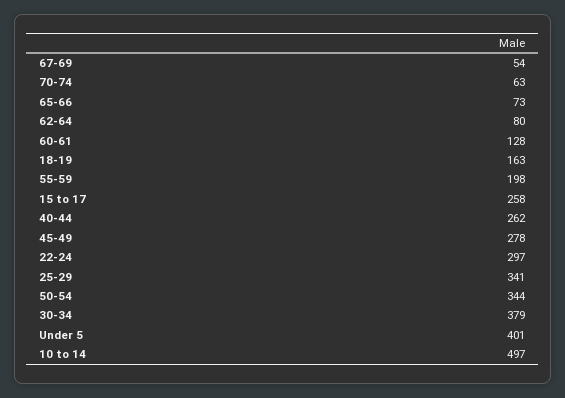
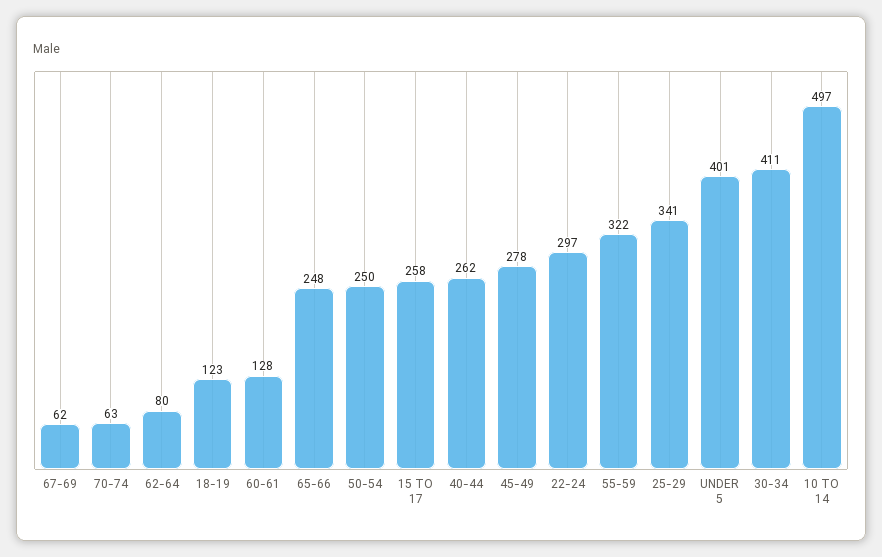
  {
-   "67-69": 54,
+   "67-69": 62,
    "70-74": 63,
-   "65-66": 73,
+   "65-66": 248,
    "62-64": 80,
    "60-61": 128,
-   "18-19": 163,
+   "18-19": 123,
-   "55-59": 198,
+   "55-59": 322,
    "15 to 17": 258,
    "40-44": 262,
    "45-49": 278,
    "22-24": 297,
    "25-29": 341,
-   "50-54": 344,
+   "50-54": 250,
-   "30-34": 379,
+   "30-34": 411,
    "Under 5": 401,
    "10 to 14": 497
  }

